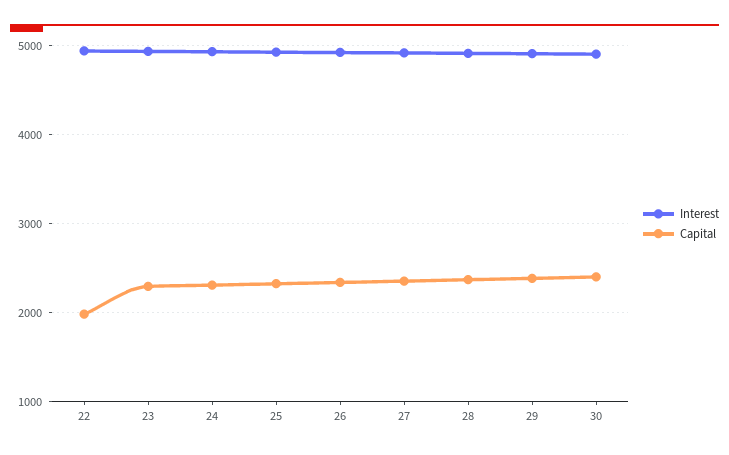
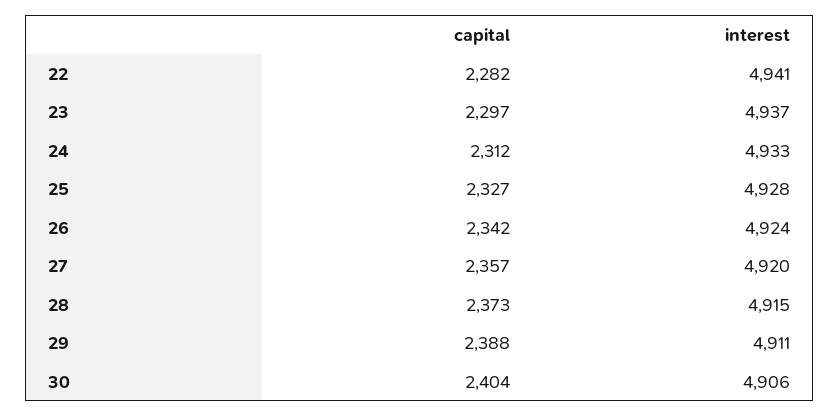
  {
    "Interest": {
      "22": 4941,
      "23": 4937,
      "24": 4933,
      "25": 4928,
      "26": 4924,
      "27": 4920,
      "28": 4915,
      "29": 4911,
      "30": 4906
    },
    "Capital": {
-     "22": 2000,
+     "22": 2282,
      "23": 2297,
      "24": 2312,
      "25": 2327,
      "26": 2342,
      "27": 2357,
      "28": 2373,
      "29": 2388,
      "30": 2404
    }
  }

